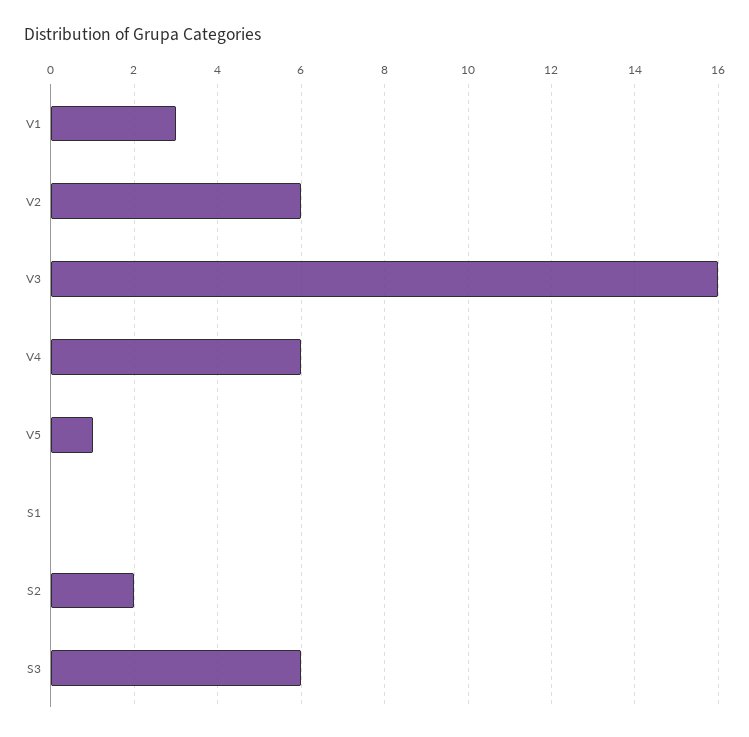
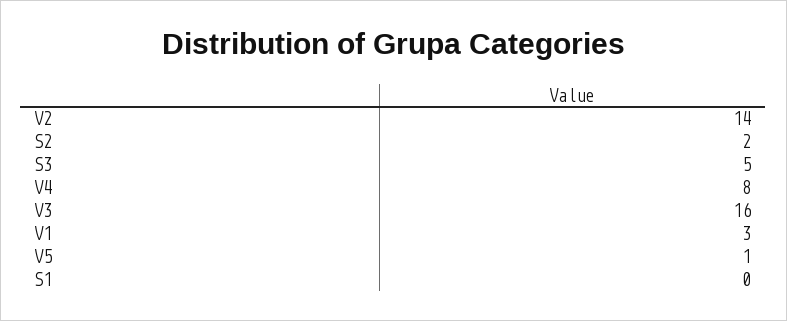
  {
    "V1": 3,
-   "V2": 6,
+   "V2": 14,
    "V3": 16,
-   "V4": 6,
+   "V4": 8,
    "V5": 1,
    "S1": 0,
    "S2": 2,
-   "S3": 6
+   "S3": 5
  }

